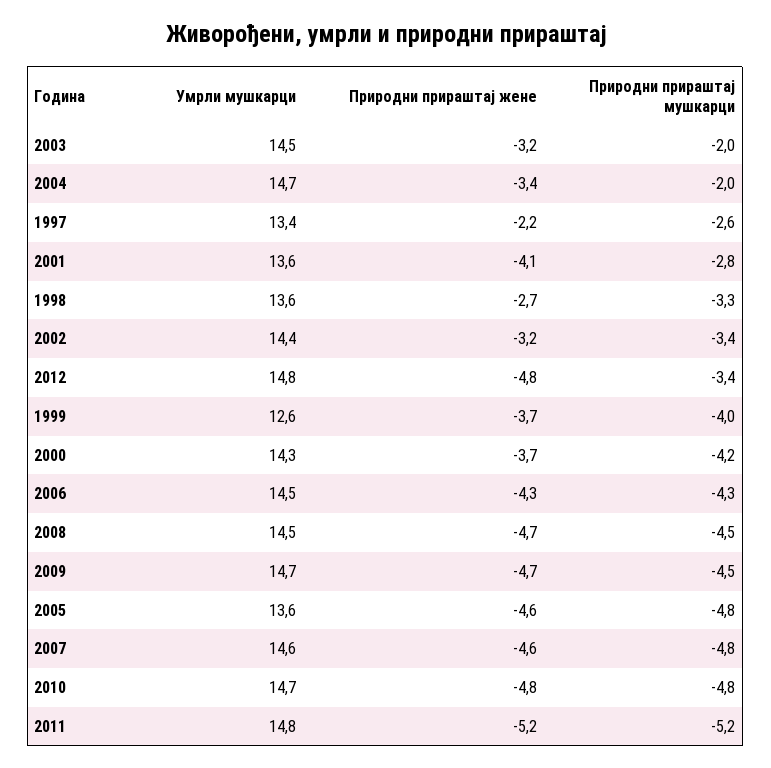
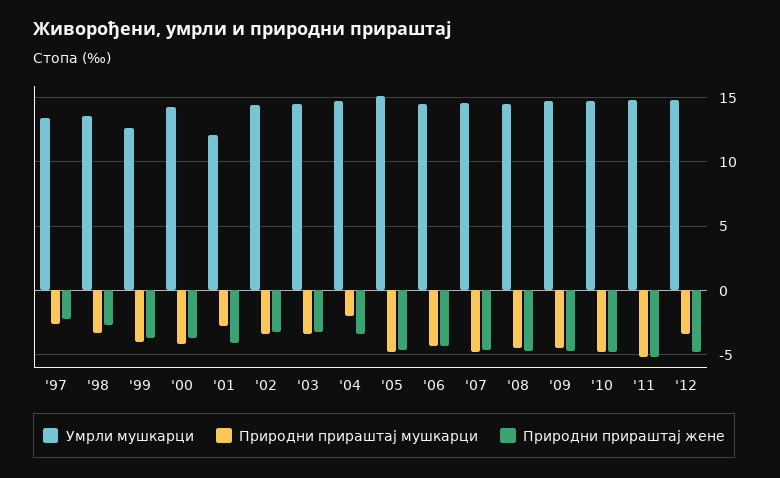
  {
    "Умрли мушкарци": {
      "2003": 14.5,
      "2004": 14.7,
      "1997": 13.4,
-     "2001": 13.6,
+     "2001": 12,
      "1998": 13.6,
      "2002": 14.4,
      "2012": 14.8,
      "1999": 12.6,
      "2000": 14.3,
      "2006": 14.5,
      "2008": 14.5,
      "2009": 14.7,
-     "2005": 13.6,
+     "2005": 15,
      "2007": 14.6,
      "2010": 14.7,
      "2011": 14.8
    },
    "Природни прираштај жене": {
      "2003": -3.2,
      "2004": -3.4,
      "1997": -2.2,
      "2001": -4.1,
      "1998": -2.7,
      "2002": -3.2,
      "2012": -4.8,
      "1999": -3.7,
      "2000": -3.7,
      "2006": -4.3,
      "2008": -4.7,
      "2009": -4.7,
      "2005": -4.6,
      "2007": -4.6,
      "2010": -4.8,
      "2011": -5.2
    },
    "Природни прираштај мушкарци": {
-     "2003": -2,
+     "2003": -3.5,
      "2004": -2,
      "1997": -2.6,
      "2001": -2.8,
      "1998": -3.3,
      "2002": -3.4,
      "2012": -3.4,
      "1999": -4,
      "2000": -4.2,
      "2006": -4.3,
      "2008": -4.5,
      "2009": -4.5,
      "2005": -4.8,
      "2007": -4.8,
      "2010": -4.8,
      "2011": -5.2
    }
  }

